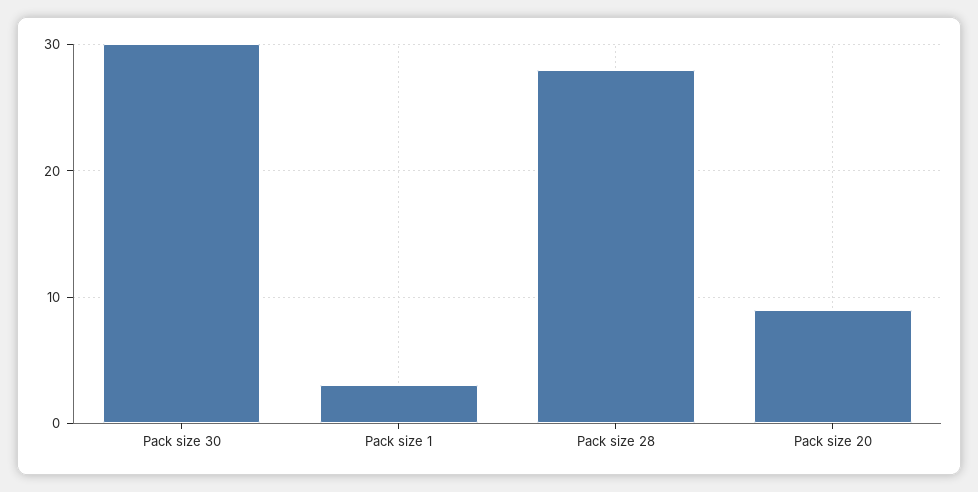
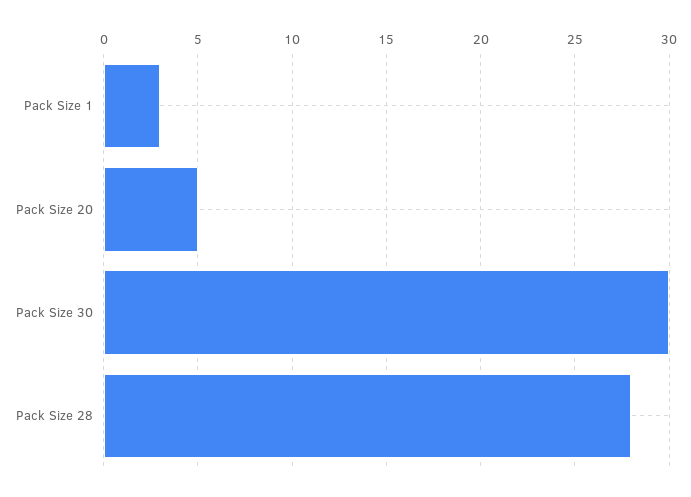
  {
    "Pack size 30": 30,
    "Pack size 1": 3,
    "Pack size 28": 28,
-   "Pack size 20": 9
+   "Pack size 20": 5
  }

